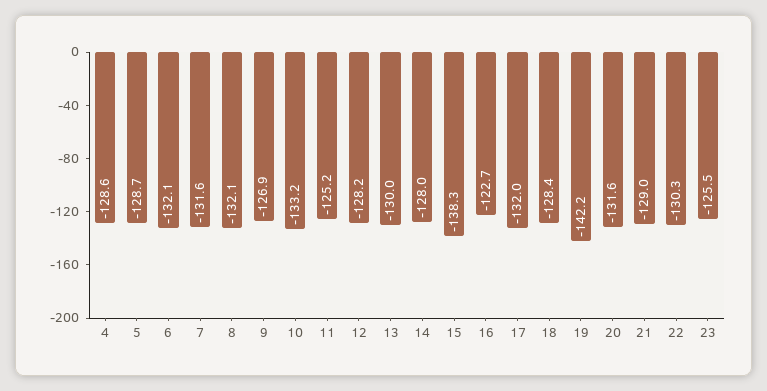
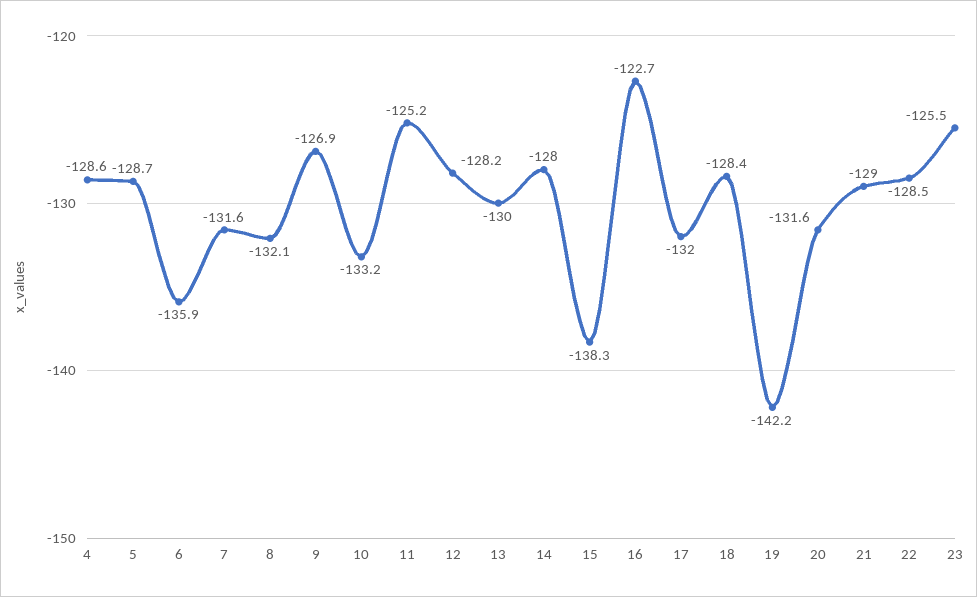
  {
    "4": -128.6,
    "5": -128.7,
-   "6": -132.1,
+   "6": -135.9,
    "7": -131.6,
    "8": -132.1,
    "9": -126.9,
    "10": -133.2,
    "11": -125.2,
    "12": -128.2,
    "13": -130,
    "14": -128,
    "15": -138.3,
    "16": -122.7,
    "17": -132,
    "18": -128.4,
    "19": -142.2,
    "20": -131.6,
    "21": -129,
-   "22": -130.3,
+   "22": -128.5,
    "23": -125.5
  }

